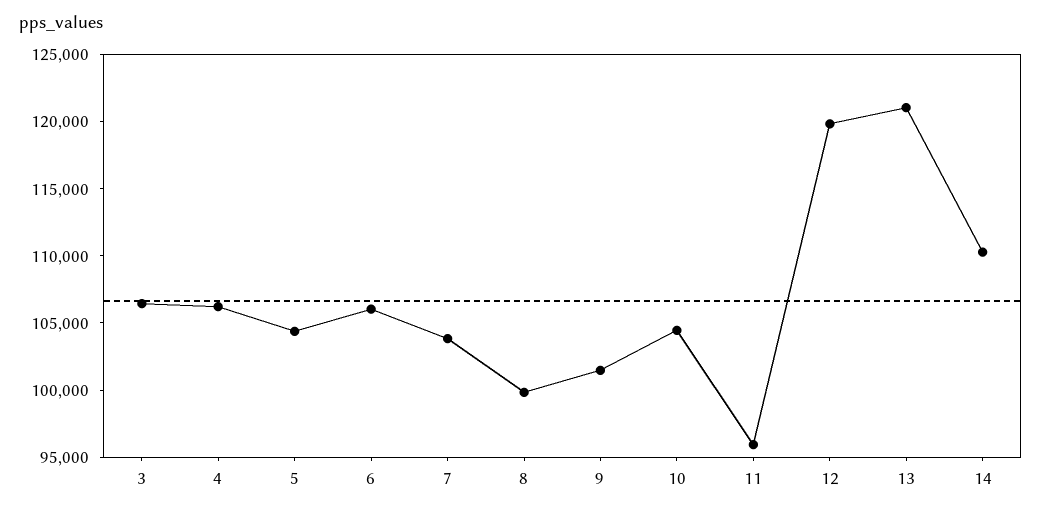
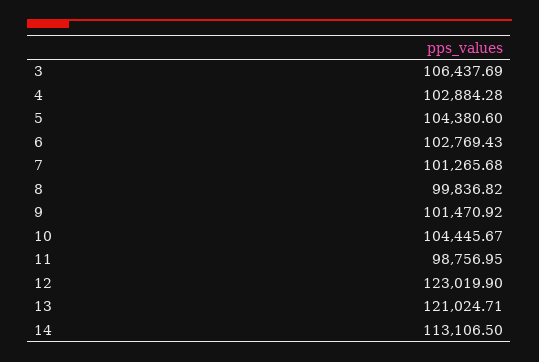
  {
    "3": 106437.69,
-   "4": 106000,
+   "4": 102884.28,
    "5": 104380.6,
-   "6": 106000,
+   "6": 102769.43,
-   "7": 104000,
+   "7": 101265.68,
    "8": 99836.82,
    "9": 101470.92,
    "10": 104445.67,
-   "11": 96000,
+   "11": 98756.95,
-   "12": 120000,
+   "12": 123019.9,
    "13": 121024.71,
-   "14": 110000
+   "14": 113106.5
  }

